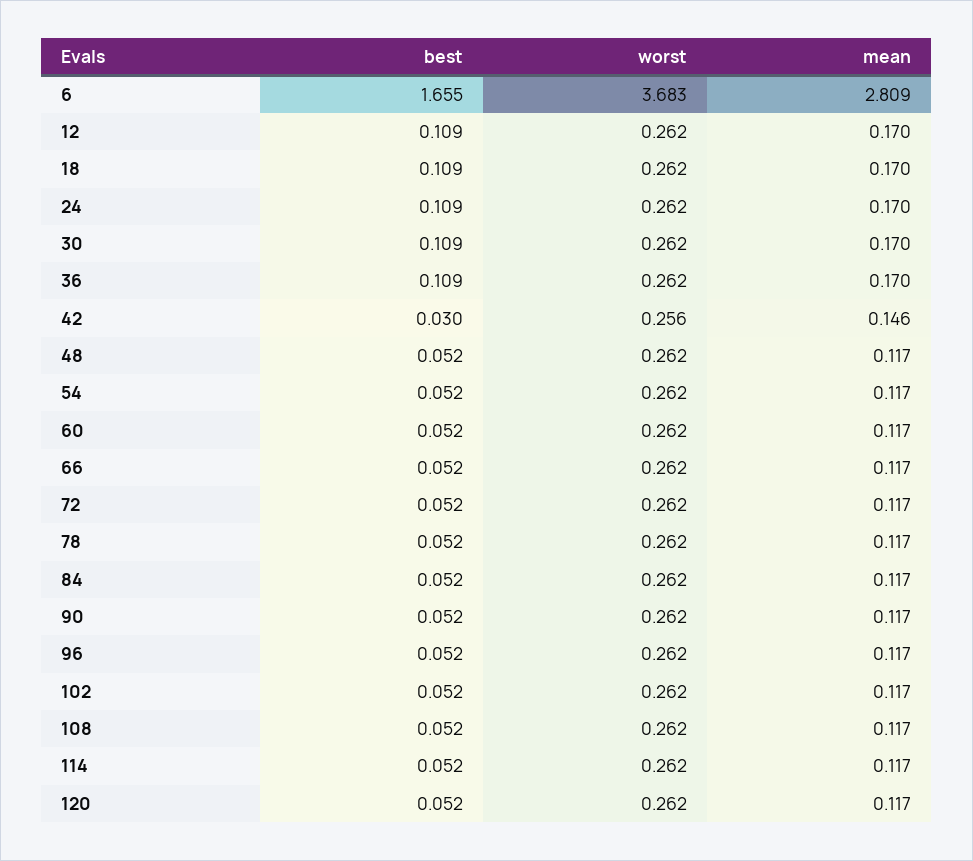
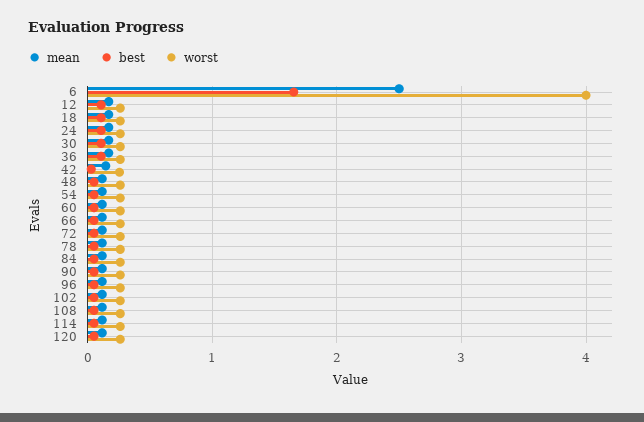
  {
    "best": {
      "6": 1.655,
      "12": 0.109,
      "18": 0.109,
      "24": 0.109,
      "30": 0.109,
      "36": 0.109,
      "42": 0.03,
      "48": 0.052,
      "54": 0.052,
      "60": 0.052,
      "66": 0.052,
      "72": 0.052,
      "78": 0.052,
      "84": 0.052,
      "90": 0.052,
      "96": 0.052,
      "102": 0.052,
      "108": 0.052,
      "114": 0.052,
      "120": 0.052
    },
    "worst": {
-     "6": 3.683,
+     "6": 4,
      "12": 0.262,
      "18": 0.262,
      "24": 0.262,
      "30": 0.262,
      "36": 0.262,
      "42": 0.256,
      "48": 0.262,
      "54": 0.262,
      "60": 0.262,
      "66": 0.262,
      "72": 0.262,
      "78": 0.262,
      "84": 0.262,
      "90": 0.262,
      "96": 0.262,
      "102": 0.262,
      "108": 0.262,
      "114": 0.262,
      "120": 0.262
    },
    "mean": {
-     "6": 2.809,
+     "6": 2.5,
      "12": 0.17,
      "18": 0.17,
      "24": 0.17,
      "30": 0.17,
      "36": 0.17,
      "42": 0.146,
      "48": 0.117,
      "54": 0.117,
      "60": 0.117,
      "66": 0.117,
      "72": 0.117,
      "78": 0.117,
      "84": 0.117,
      "90": 0.117,
      "96": 0.117,
      "102": 0.117,
      "108": 0.117,
      "114": 0.117,
      "120": 0.117
    }
  }

